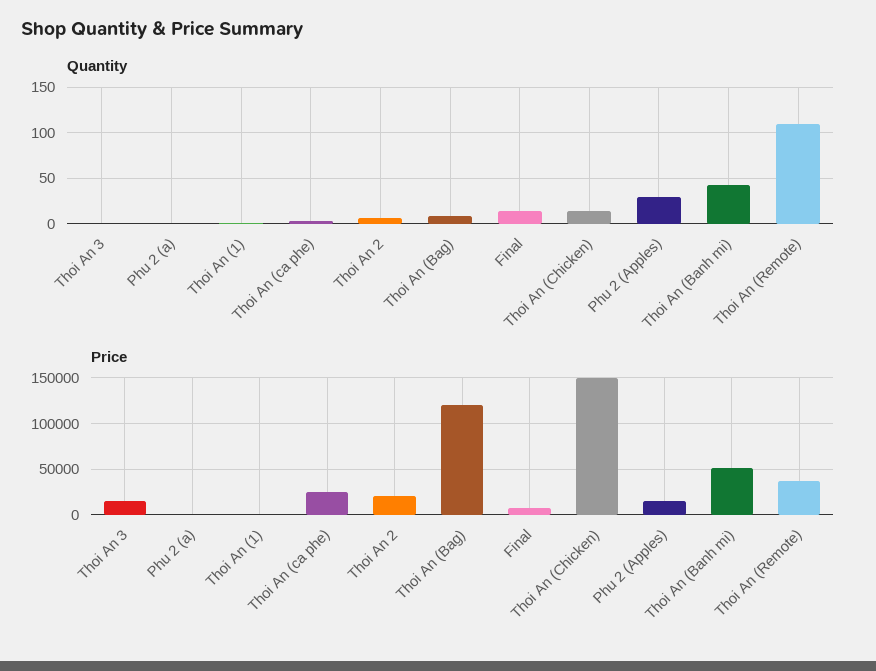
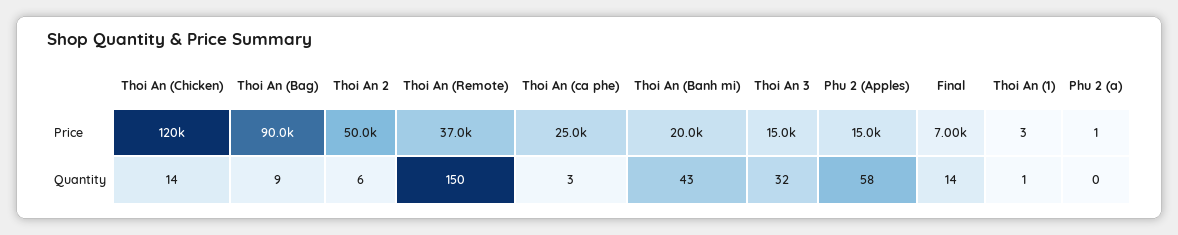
  {
    "Quantity": {
-     "Thoi An 3": 0,
+     "Thoi An 3": 32,
      "Phu 2 (a)": 0,
      "Thoi An (1)": 1,
      "Thoi An (ca phe)": 3,
      "Thoi An 2": 6,
      "Thoi An (Bag)": 9,
      "Final": 14,
      "Thoi An (Chicken)": 14,
-     "Phu 2 (Apples)": 30,
+     "Phu 2 (Apples)": 58,
      "Thoi An (Banh mi)": 43,
-     "Thoi An (Remote)": 110
+     "Thoi An (Remote)": 150
    },
    "Price": {
      "Thoi An 3": 15000,
      "Phu 2 (a)": 1,
      "Thoi An (1)": 3,
      "Thoi An (ca phe)": 25000,
-     "Thoi An 2": 20000,
+     "Thoi An 2": 50000,
-     "Thoi An (Bag)": 120000,
+     "Thoi An (Bag)": 90000,
      "Final": 7000,
-     "Thoi An (Chicken)": 150000,
+     "Thoi An (Chicken)": 120000,
      "Phu 2 (Apples)": 15000,
-     "Thoi An (Banh mi)": 50000,
+     "Thoi An (Banh mi)": 20000,
      "Thoi An (Remote)": 37000
    }
  }

